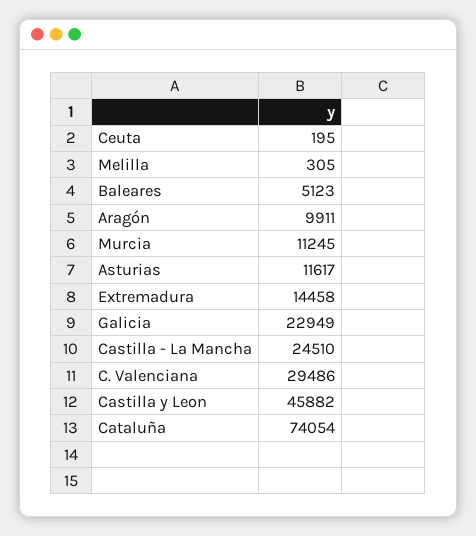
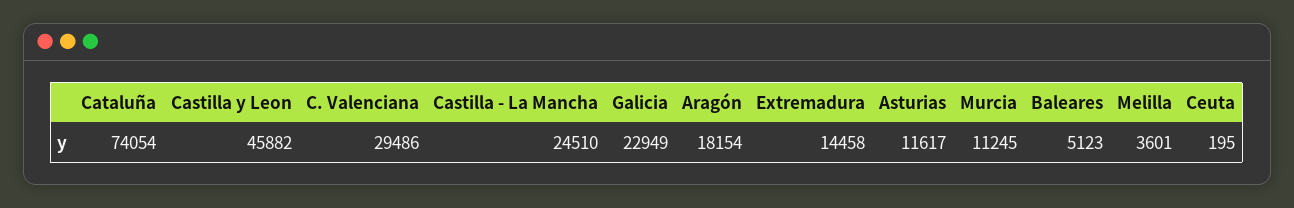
  {
    "Ceuta": 195,
-   "Melilla": 305,
+   "Melilla": 3601,
    "Baleares": 5123,
-   "Aragón": 9911,
+   "Aragón": 18154,
    "Murcia": 11245,
    "Asturias": 11617,
    "Extremadura": 14458,
    "Galicia": 22949,
    "Castilla - La Mancha": 24510,
    "C. Valenciana": 29486,
    "Castilla y Leon": 45882,
    "Cataluña": 74054
  }

